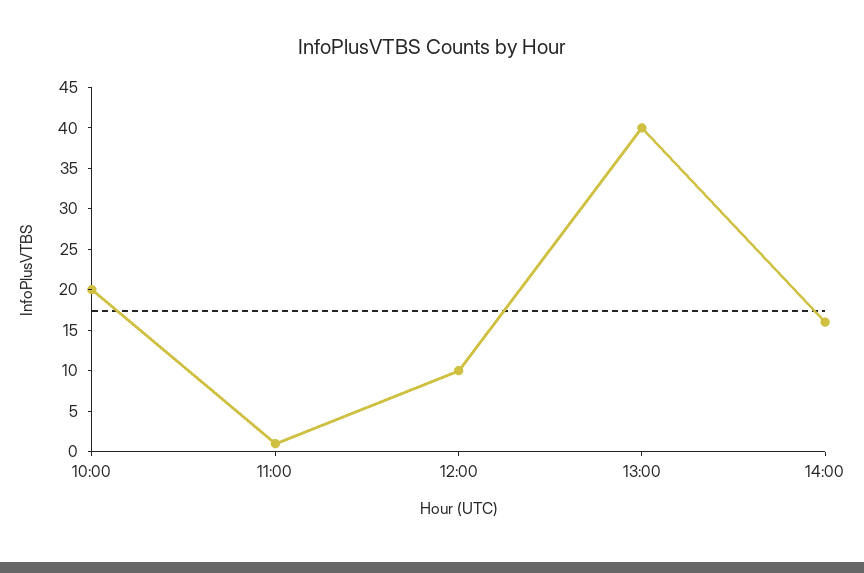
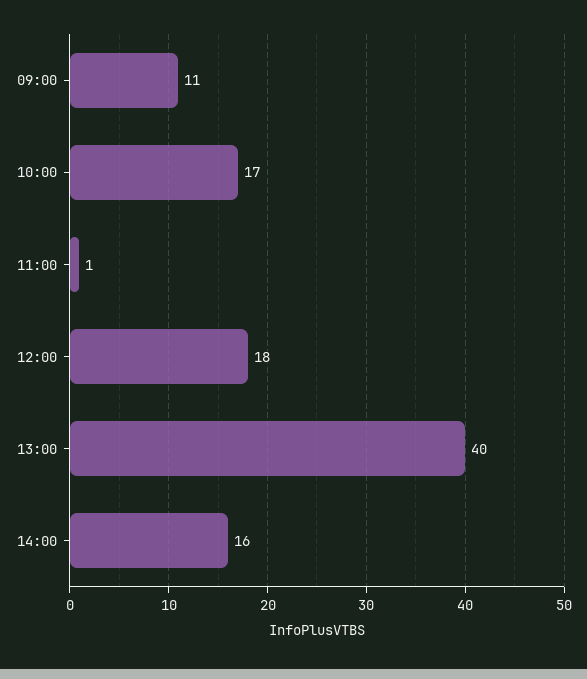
  {
-   "10:00": 20,
+   "10:00": 17,
    "11:00": 1,
-   "12:00": 10,
+   "12:00": 18,
    "13:00": 40,
-   "14:00": 16
+   "14:00": 16,
+   "09:00": 11
  }

